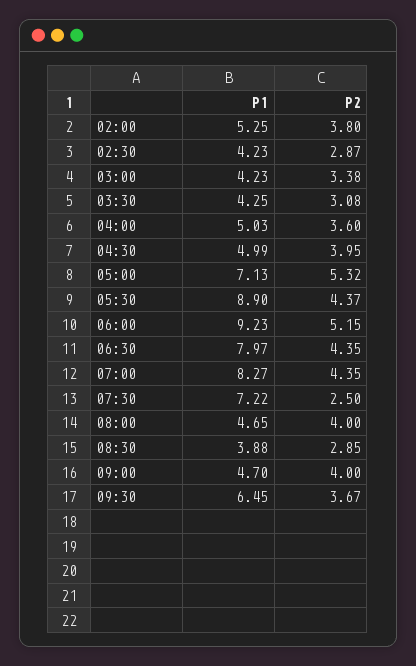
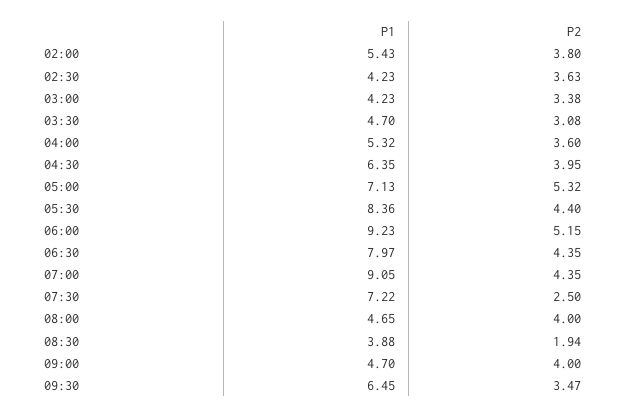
  {
    "P1": {
-     "02:00": 5.25,
+     "02:00": 5.43,
      "02:30": 4.23,
      "03:00": 4.23,
-     "03:30": 4.25,
+     "03:30": 4.7,
-     "04:00": 5.03,
+     "04:00": 5.32,
-     "04:30": 4.99,
+     "04:30": 6.35,
      "05:00": 7.13,
-     "05:30": 8.9,
+     "05:30": 8.36,
      "06:00": 9.23,
      "06:30": 7.97,
-     "07:00": 8.27,
+     "07:00": 9.05,
      "07:30": 7.22,
      "08:00": 4.65,
      "08:30": 3.88,
      "09:00": 4.7,
      "09:30": 6.45
    },
    "P2": {
      "02:00": 3.8,
-     "02:30": 2.87,
+     "02:30": 3.63,
      "03:00": 3.38,
      "03:30": 3.08,
      "04:00": 3.6,
      "04:30": 3.95,
      "05:00": 5.32,
-     "05:30": 4.37,
+     "05:30": 4.4,
      "06:00": 5.15,
      "06:30": 4.35,
      "07:00": 4.35,
      "07:30": 2.5,
      "08:00": 4,
-     "08:30": 2.85,
+     "08:30": 1.94,
      "09:00": 4,
-     "09:30": 3.67
+     "09:30": 3.47
    }
  }

